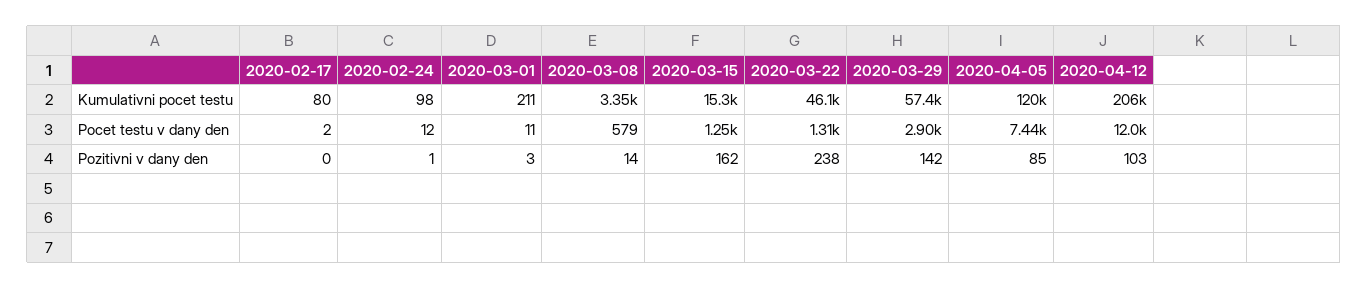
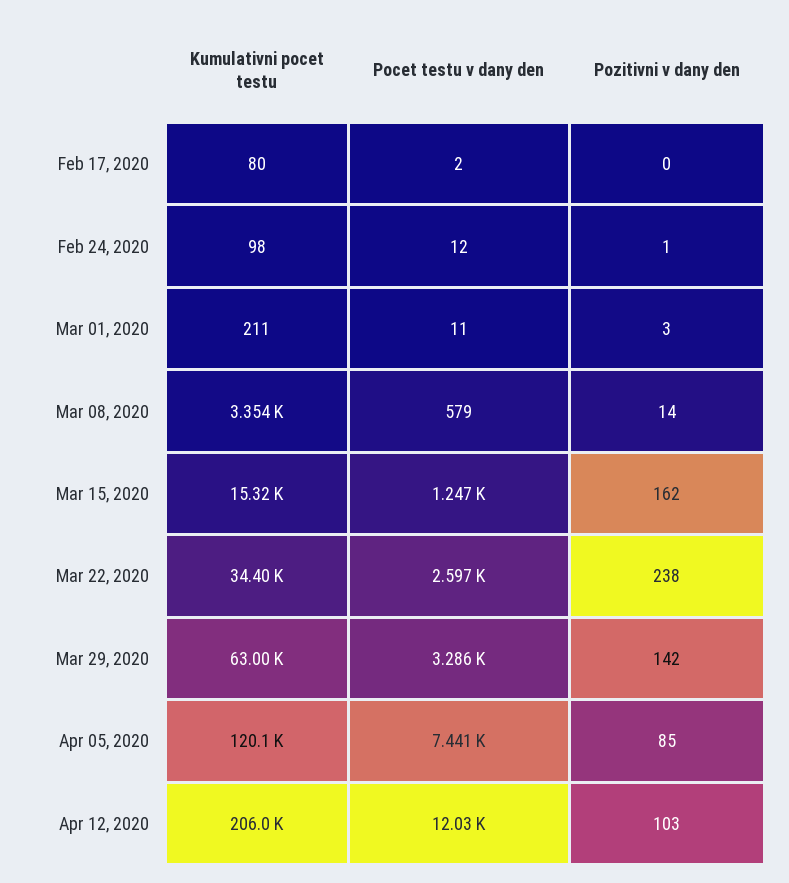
  {
    "2020-02-17": {
      "Kumulativni pocet testu": 80,
      "Pocet testu v dany den": 2,
      "Pozitivni v dany den": 0
    },
    "2020-02-24": {
      "Kumulativni pocet testu": 98,
      "Pocet testu v dany den": 12,
      "Pozitivni v dany den": 1
    },
    "2020-03-01": {
      "Kumulativni pocet testu": 211,
      "Pocet testu v dany den": 11,
      "Pozitivni v dany den": 3
    },
    "2020-03-08": {
      "Kumulativni pocet testu": 3354,
      "Pocet testu v dany den": 579,
      "Pozitivni v dany den": 14
    },
    "2020-03-15": {
      "Kumulativni pocet testu": 15320,
      "Pocet testu v dany den": 1247,
      "Pozitivni v dany den": 162
    },
    "2020-03-22": {
-     "Kumulativni pocet testu": 46100,
+     "Kumulativni pocet testu": 34400,
-     "Pocet testu v dany den": 1310,
+     "Pocet testu v dany den": 2597,
      "Pozitivni v dany den": 238
    },
    "2020-03-29": {
-     "Kumulativni pocet testu": 57400,
+     "Kumulativni pocet testu": 63000,
-     "Pocet testu v dany den": 2900,
+     "Pocet testu v dany den": 3286,
      "Pozitivni v dany den": 142
    },
    "2020-04-05": {
      "Kumulativni pocet testu": 120100,
      "Pocet testu v dany den": 7441,
      "Pozitivni v dany den": 85
    },
    "2020-04-12": {
      "Kumulativni pocet testu": 206000,
      "Pocet testu v dany den": 12030,
      "Pozitivni v dany den": 103
    }
  }

